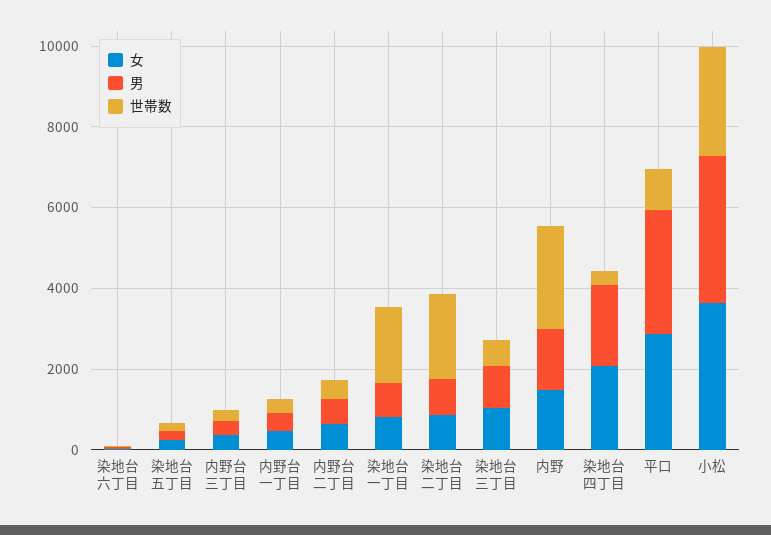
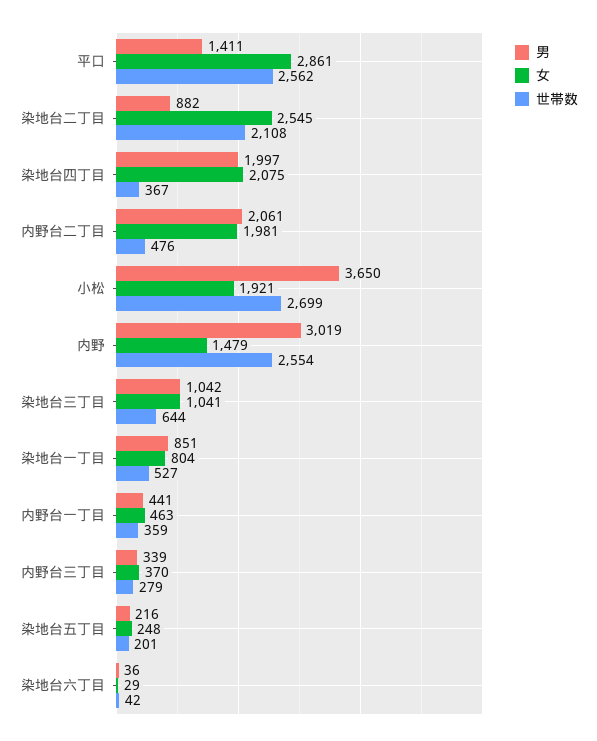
  {
    "女": {
      "染地台六丁目": 29,
      "染地台五丁目": 248,
      "内野台三丁目": 370,
      "内野台一丁目": 463,
-     "内野台二丁目": 500,
+     "内野台二丁目": 1981,
      "染地台一丁目": 804,
-     "染地台二丁目": 1000,
+     "染地台二丁目": 2545,
      "染地台三丁目": 1041,
      "内野": 1479,
      "染地台四丁目": 2075,
      "平口": 2861,
-     "小松": 3500
+     "小松": 1921
    },
    "男": {
      "染地台六丁目": 36,
      "染地台五丁目": 216,
      "内野台三丁目": 339,
      "内野台一丁目": 441,
-     "内野台二丁目": 500,
+     "内野台二丁目": 2061,
      "染地台一丁目": 851,
      "染地台二丁目": 882,
      "染地台三丁目": 1042,
-     "内野": 1500,
+     "内野": 3019,
      "染地台四丁目": 1997,
-     "平口": 3000,
+     "平口": 1411,
      "小松": 3650
    },
    "世帯数": {
      "染地台六丁目": 42,
      "染地台五丁目": 201,
      "内野台三丁目": 279,
      "内野台一丁目": 359,
      "内野台二丁目": 476,
-     "染地台一丁目": 2000,
+     "染地台一丁目": 527,
      "染地台二丁目": 2108,
      "染地台三丁目": 644,
      "内野": 2554,
      "染地台四丁目": 367,
-     "平口": 1000,
+     "平口": 2562,
      "小松": 2699
    }
  }

